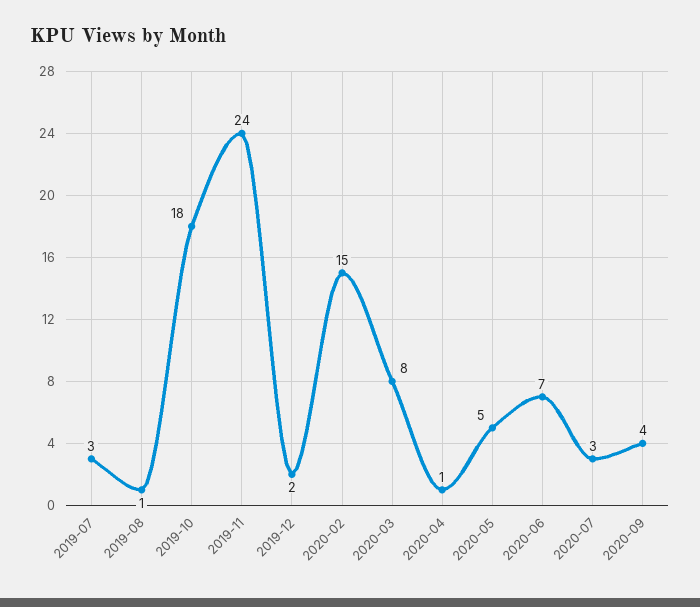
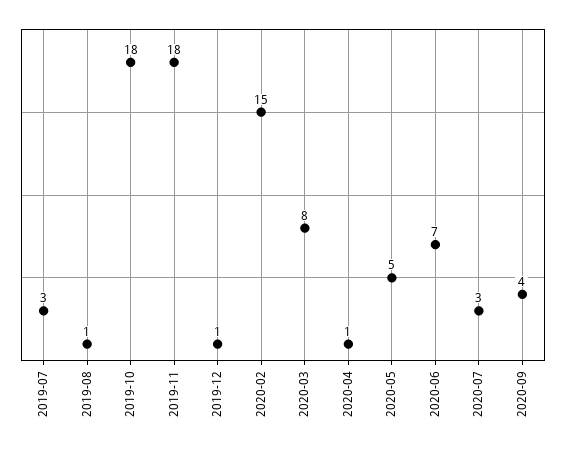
  {
    "2019-07": 3,
    "2019-08": 1,
    "2019-10": 18,
-   "2019-11": 24,
+   "2019-11": 18,
-   "2019-12": 2,
+   "2019-12": 1,
    "2020-02": 15,
    "2020-03": 8,
    "2020-04": 1,
    "2020-05": 5,
    "2020-06": 7,
    "2020-07": 3,
    "2020-09": 4
  }

